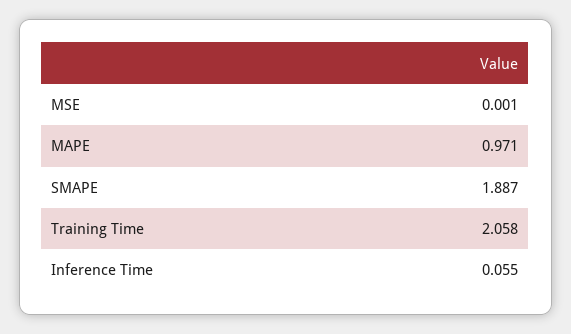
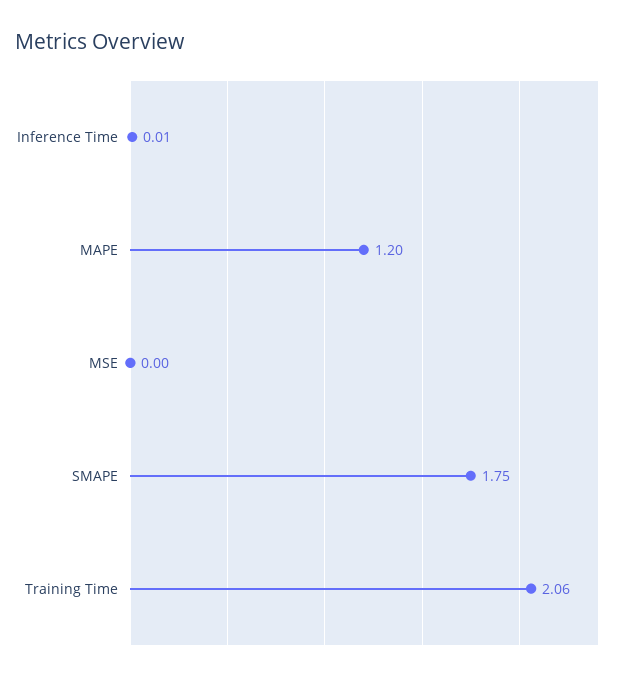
  {
    "MSE": 0.001,
-   "MAPE": 0.971,
+   "MAPE": 1.2,
-   "SMAPE": 1.887,
+   "SMAPE": 1.75,
    "Training Time": 2.058,
-   "Inference Time": 0.055
+   "Inference Time": 0.01
  }

